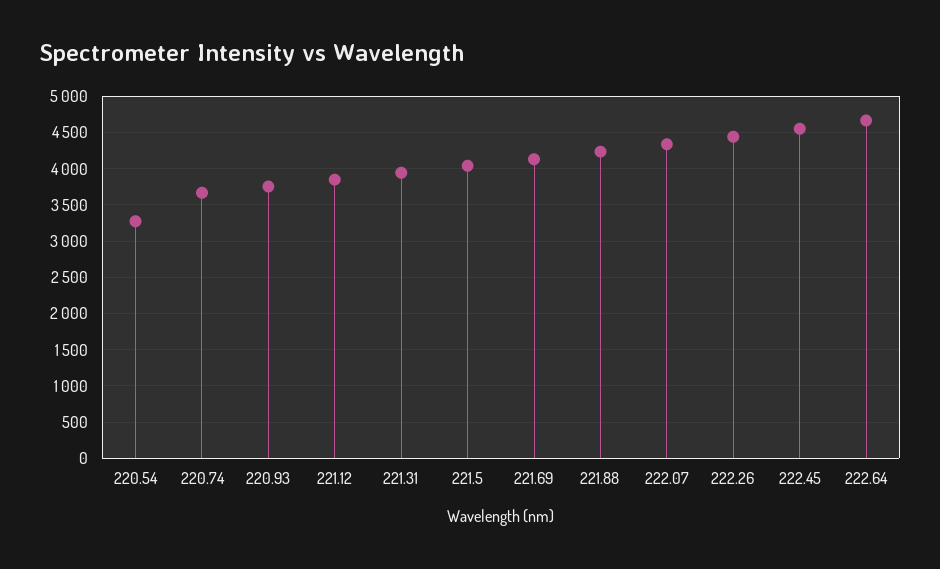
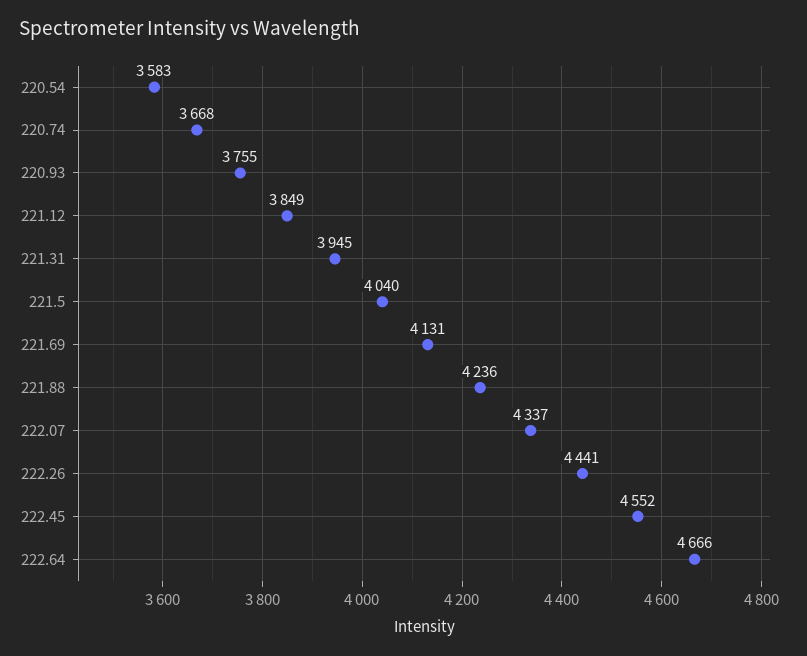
  {
-   "220.54": 3300,
+   "220.54": 3583,
    "220.74": 3668,
    "220.93": 3755,
    "221.12": 3849,
    "221.31": 3945,
    "221.5": 4040,
    "221.69": 4131,
    "221.88": 4236,
    "222.07": 4337,
    "222.26": 4441,
    "222.45": 4552,
    "222.64": 4666
  }

